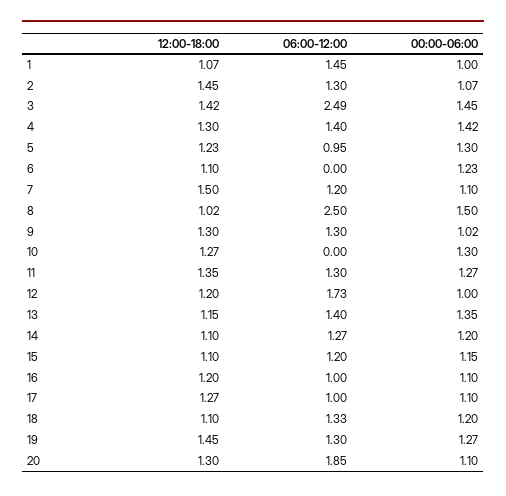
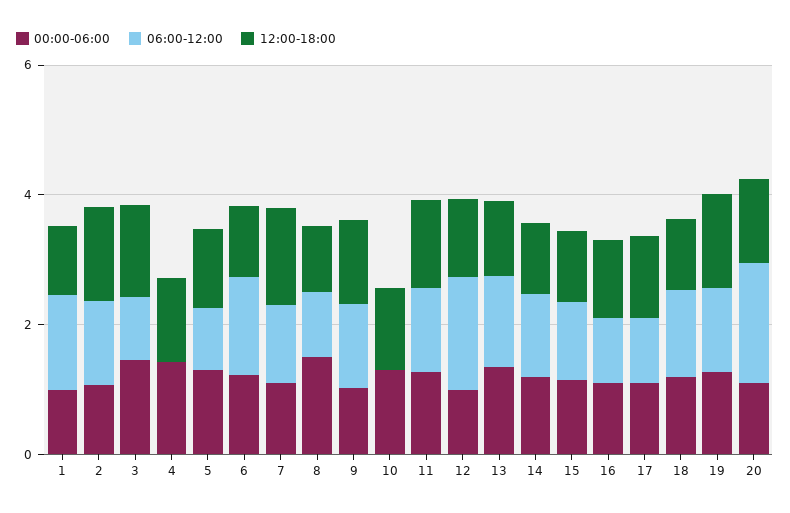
  {
    "12:00-18:00": {
      "1": 1.07,
      "2": 1.45,
      "3": 1.42,
      "4": 1.3,
      "5": 1.23,
      "6": 1.1,
      "7": 1.5,
      "8": 1.02,
      "9": 1.3,
      "10": 1.27,
      "11": 1.35,
      "12": 1.2,
      "13": 1.15,
      "14": 1.1,
      "15": 1.1,
      "16": 1.2,
      "17": 1.27,
      "18": 1.1,
      "19": 1.45,
      "20": 1.3
    },
    "06:00-12:00": {
      "1": 1.45,
      "2": 1.3,
-     "3": 2.49,
+     "3": 1,
-     "4": 1.4,
+     "4": 0,
      "5": 0.95,
-     "6": 0,
+     "6": 1.5,
      "7": 1.2,
-     "8": 2.5,
+     "8": 1,
      "9": 1.3,
      "10": 0,
      "11": 1.3,
      "12": 1.73,
      "13": 1.4,
      "14": 1.27,
      "15": 1.2,
      "16": 1,
      "17": 1,
      "18": 1.33,
      "19": 1.3,
      "20": 1.85
    },
    "00:00-06:00": {
      "1": 1,
      "2": 1.07,
      "3": 1.45,
      "4": 1.42,
      "5": 1.3,
      "6": 1.23,
      "7": 1.1,
      "8": 1.5,
      "9": 1.02,
      "10": 1.3,
      "11": 1.27,
      "12": 1,
      "13": 1.35,
      "14": 1.2,
      "15": 1.15,
      "16": 1.1,
      "17": 1.1,
      "18": 1.2,
      "19": 1.27,
      "20": 1.1
    }
  }

